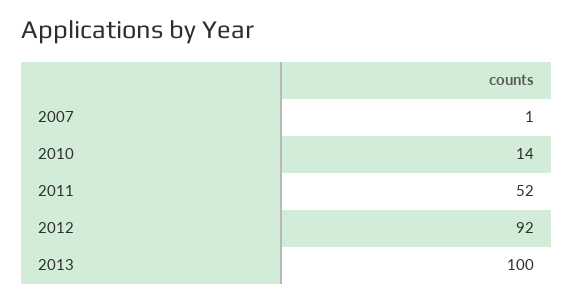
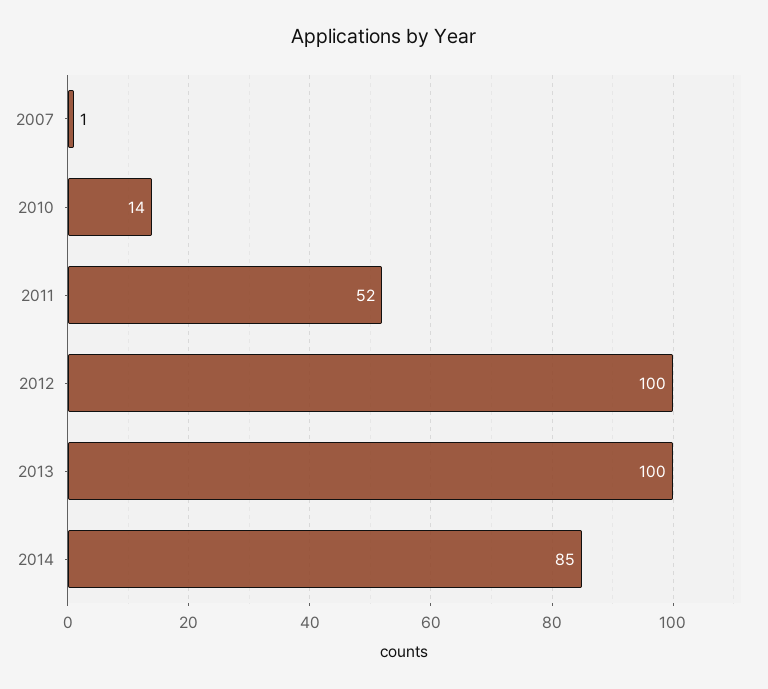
  {
    "2007": 1,
    "2010": 14,
    "2011": 52,
-   "2012": 92,
+   "2012": 100,
-   "2013": 100
+   "2013": 100,
+   "2014": 85
  }

